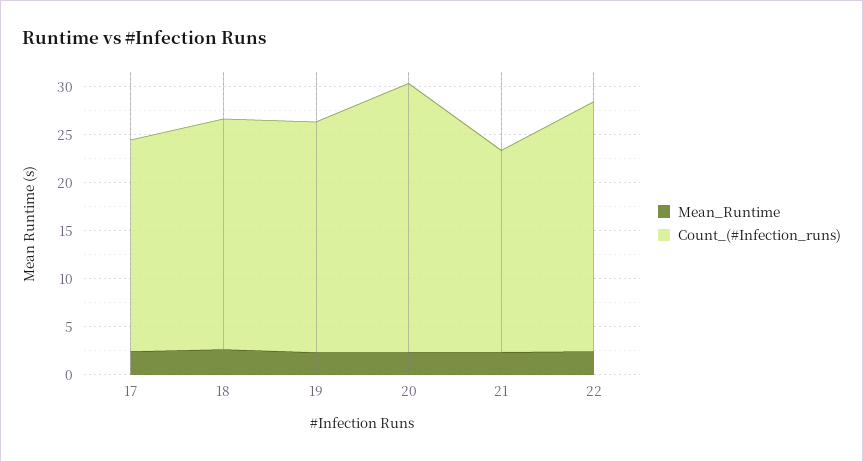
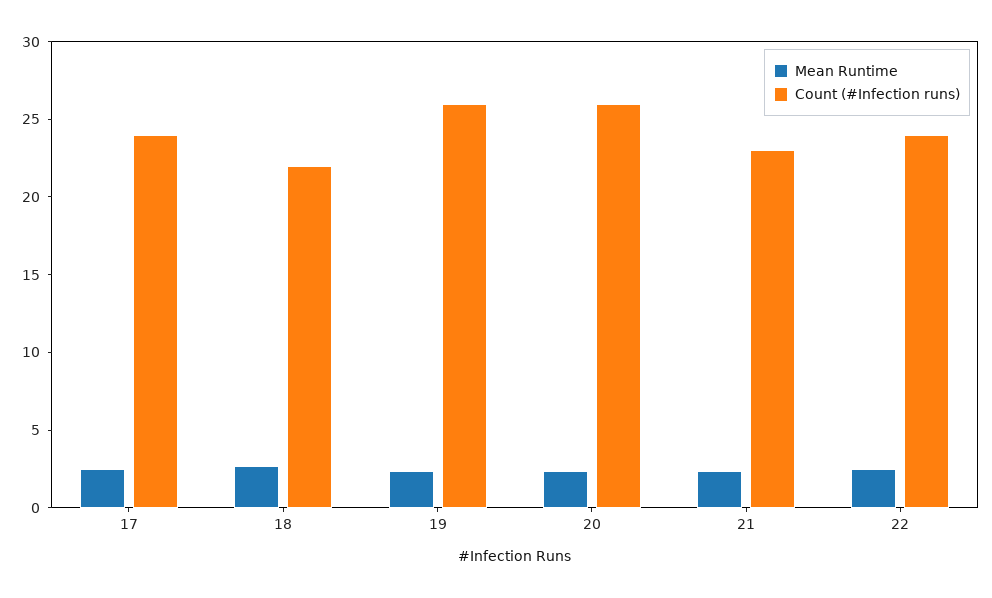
  {
    "Mean_Runtime": {
      "17": 2,
      "18": 3,
      "19": 2,
      "20": 2,
      "21": 2,
      "22": 2
    },
    "Count_(#Infection_runs)": {
-     "17": 22,
+     "17": 24,
-     "18": 24,
+     "18": 22,
-     "19": 24,
+     "19": 26,
-     "20": 28,
+     "20": 26,
-     "21": 21,
+     "21": 23,
-     "22": 26
+     "22": 24
    }
  }

